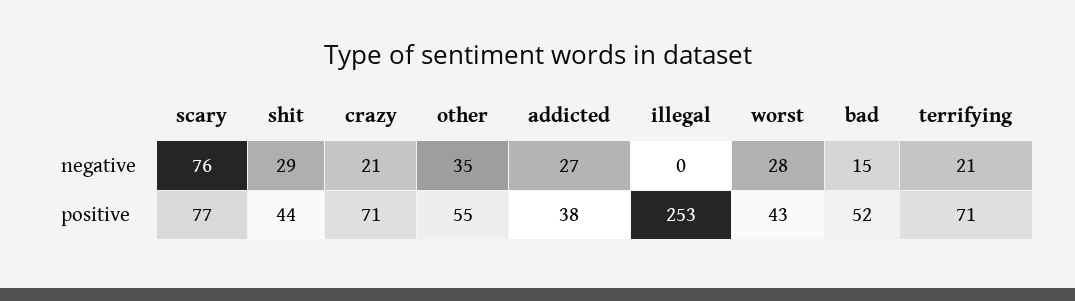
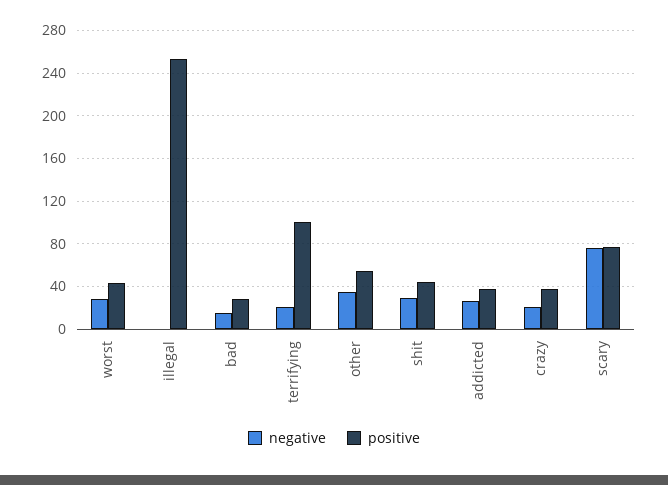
  {
    "negative": {
      "scary": 76,
      "shit": 29,
      "crazy": 21,
      "other": 35,
      "addicted": 27,
      "illegal": 0,
      "worst": 28,
      "bad": 15,
      "terrifying": 21
    },
    "positive": {
      "scary": 77,
      "shit": 44,
-     "crazy": 71,
+     "crazy": 40,
      "other": 55,
      "addicted": 38,
      "illegal": 253,
      "worst": 43,
-     "bad": 52,
+     "bad": 30,
-     "terrifying": 71
+     "terrifying": 100
    }
  }

